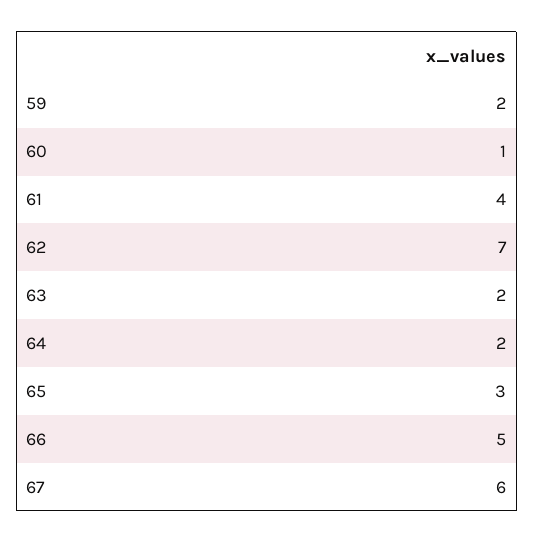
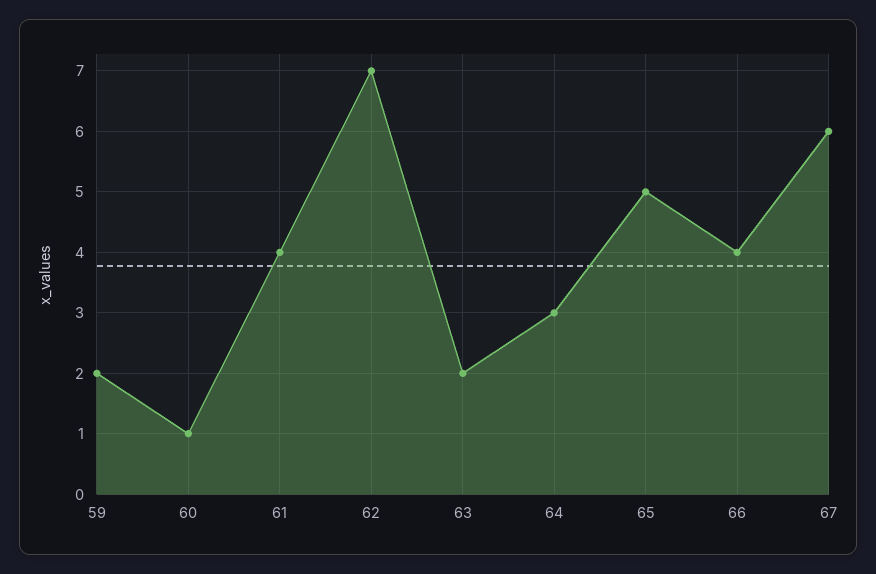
  {
    "59": 2,
    "60": 1,
    "61": 4,
    "62": 7,
    "63": 2,
-   "64": 2,
+   "64": 3,
-   "65": 3,
+   "65": 5,
-   "66": 5,
+   "66": 4,
    "67": 6
  }

